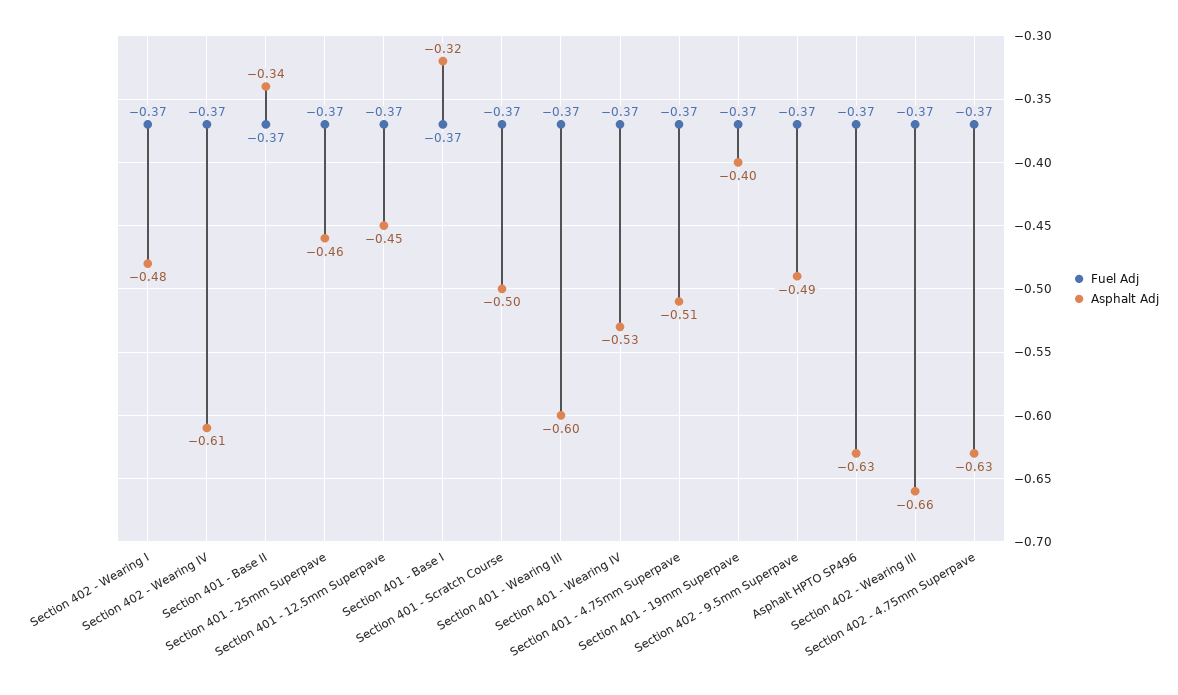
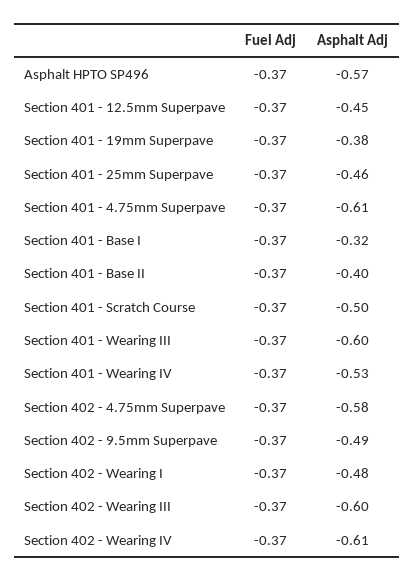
  {
    "Fuel Adj": {
      "Section 402 - Wearing I": -0.37,
      "Section 402 - Wearing IV": -0.37,
      "Section 401 - Base II": -0.37,
      "Section 401 - 25mm Superpave": -0.37,
      "Section 401 - 12.5mm Superpave": -0.37,
      "Section 401 - Base I": -0.37,
      "Section 401 - Scratch Course": -0.37,
      "Section 401 - Wearing III": -0.37,
      "Section 401 - Wearing IV": -0.37,
      "Section 401 - 4.75mm Superpave": -0.37,
      "Section 401 - 19mm Superpave": -0.37,
      "Section 402 - 9.5mm Superpave": -0.37,
      "Asphalt HPTO SP496": -0.37,
      "Section 402 - Wearing III": -0.37,
      "Section 402 - 4.75mm Superpave": -0.37
    },
    "Asphalt Adj": {
      "Section 402 - Wearing I": -0.48,
      "Section 402 - Wearing IV": -0.61,
-     "Section 401 - Base II": -0.34,
+     "Section 401 - Base II": -0.4,
      "Section 401 - 25mm Superpave": -0.46,
      "Section 401 - 12.5mm Superpave": -0.45,
      "Section 401 - Base I": -0.32,
      "Section 401 - Scratch Course": -0.5,
      "Section 401 - Wearing III": -0.6,
      "Section 401 - Wearing IV": -0.53,
-     "Section 401 - 4.75mm Superpave": -0.51,
+     "Section 401 - 4.75mm Superpave": -0.61,
-     "Section 401 - 19mm Superpave": -0.4,
+     "Section 401 - 19mm Superpave": -0.38,
      "Section 402 - 9.5mm Superpave": -0.49,
-     "Asphalt HPTO SP496": -0.63,
+     "Asphalt HPTO SP496": -0.57,
-     "Section 402 - Wearing III": -0.66,
+     "Section 402 - Wearing III": -0.6,
-     "Section 402 - 4.75mm Superpave": -0.63
+     "Section 402 - 4.75mm Superpave": -0.58
    }
  }

